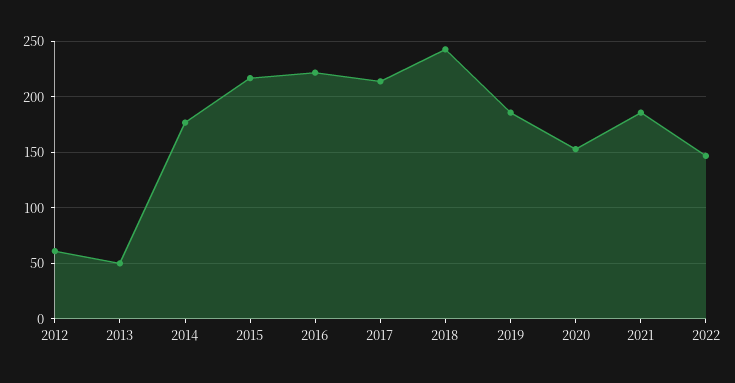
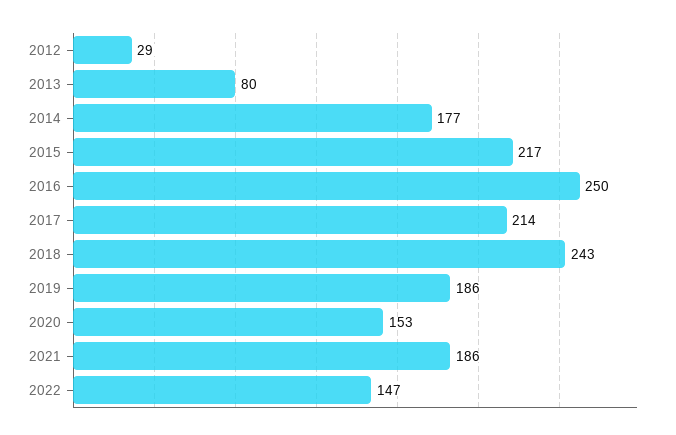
  {
-   "2012": 60,
+   "2012": 29,
-   "2013": 50,
+   "2013": 80,
    "2014": 177,
    "2015": 217,
-   "2016": 220,
+   "2016": 250,
    "2017": 214,
    "2018": 243,
    "2019": 186,
    "2020": 153,
    "2021": 186,
    "2022": 147
  }

